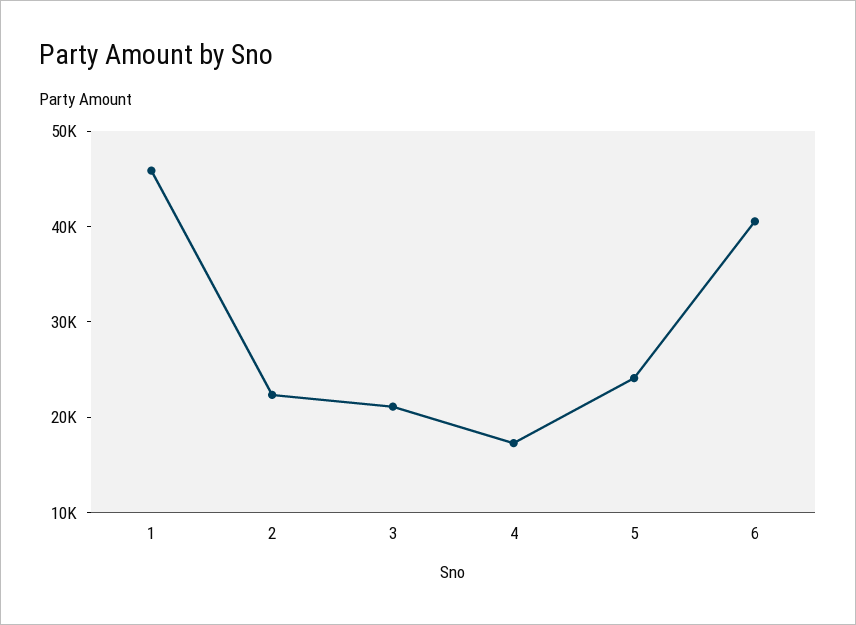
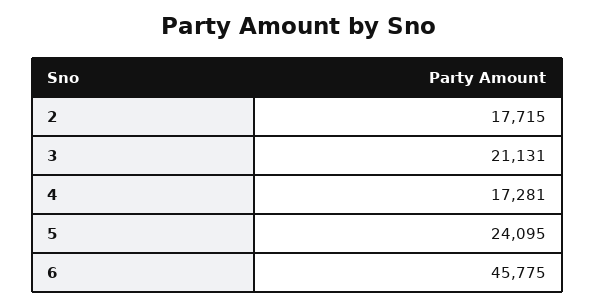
  {
-   "1": 46000,
-   "2": 22000,
+   "2": 17715,
    "3": 21131,
    "4": 17281,
    "5": 24095,
-   "6": 40000
+   "6": 45775
  }

